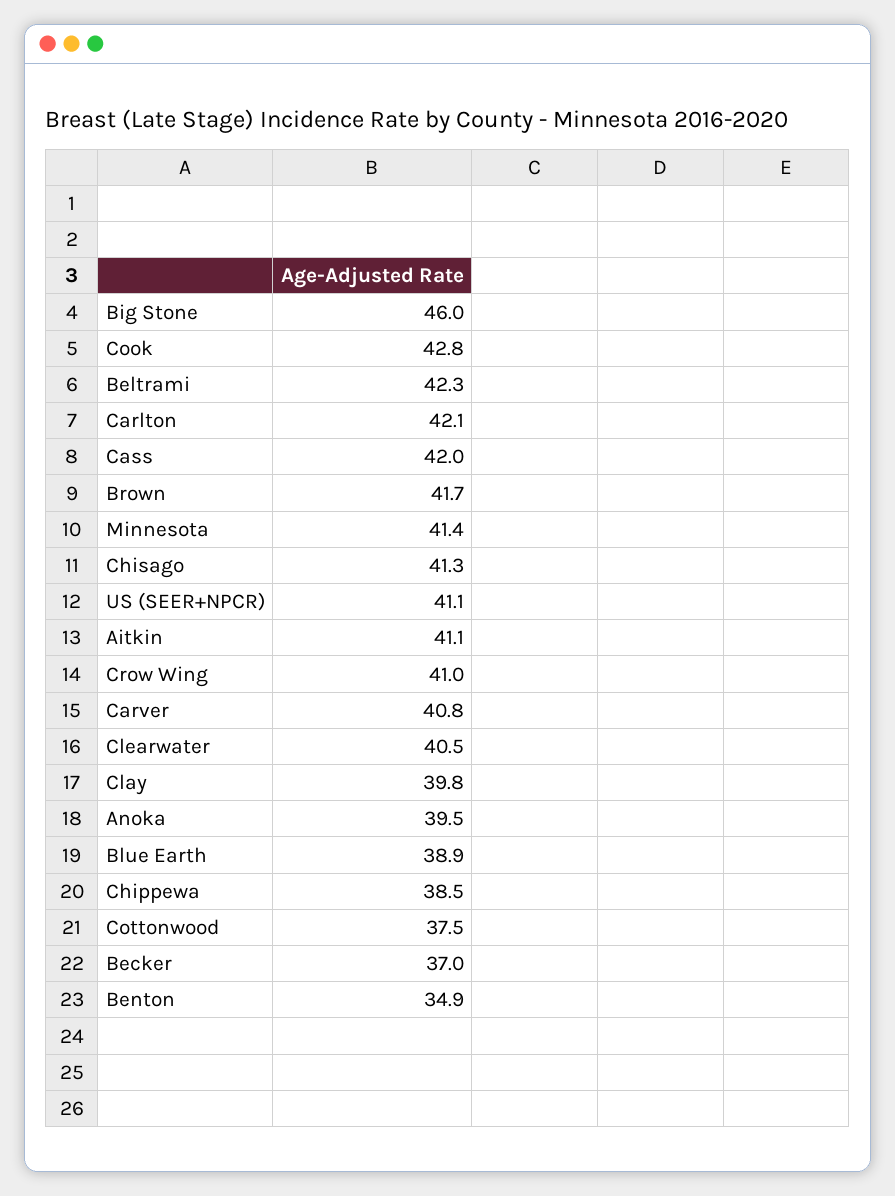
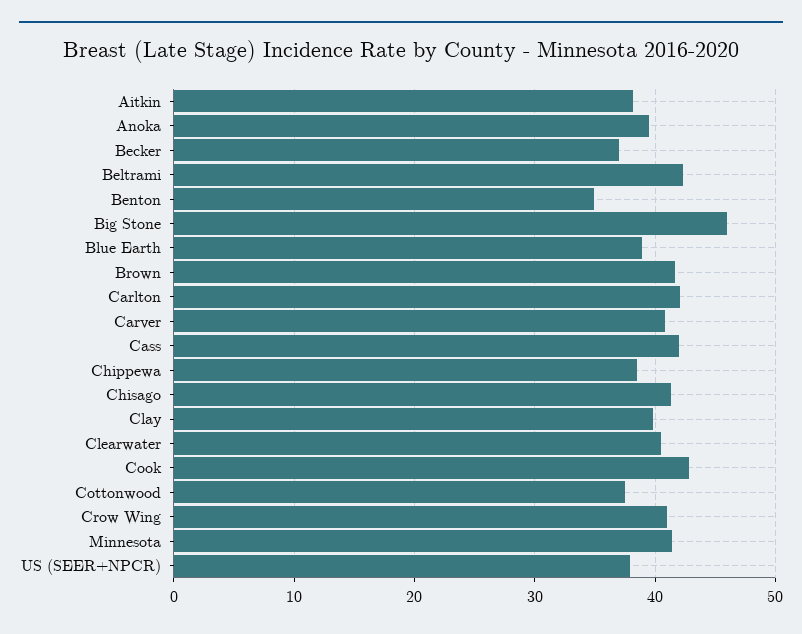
  {
    "Big Stone": 46,
    "Cook": 42.8,
    "Beltrami": 42.3,
    "Carlton": 42.1,
    "Cass": 42,
    "Brown": 41.7,
    "Minnesota": 41.4,
    "Chisago": 41.3,
-   "US (SEER+NPCR)": 41.1,
+   "US (SEER+NPCR)": 38,
-   "Aitkin": 41.1,
+   "Aitkin": 38,
    "Crow Wing": 41,
    "Carver": 40.8,
    "Clearwater": 40.5,
    "Clay": 39.8,
    "Anoka": 39.5,
    "Blue Earth": 38.9,
    "Chippewa": 38.5,
    "Cottonwood": 37.5,
    "Becker": 37,
    "Benton": 34.9
  }

